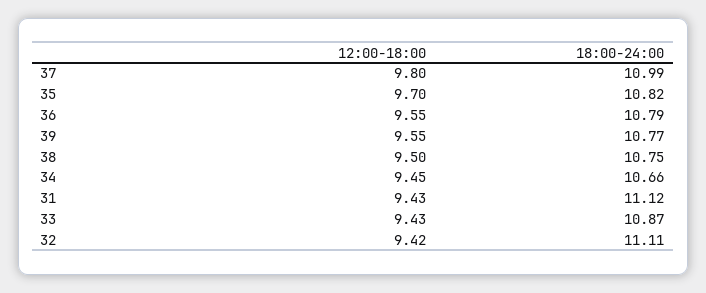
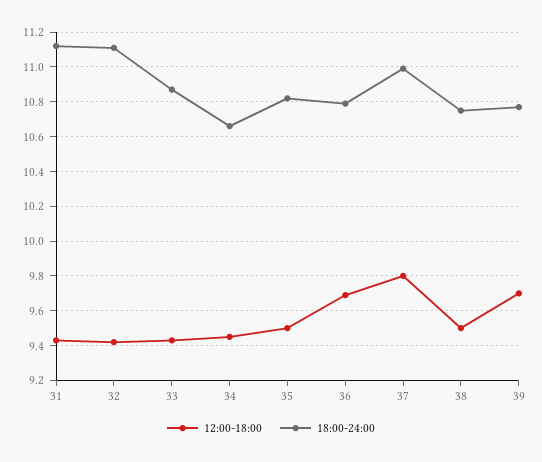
  {
    "12:00-18:00": {
      "37": 9.8,
-     "35": 9.7,
+     "35": 9.5,
-     "36": 9.55,
+     "36": 9.7,
-     "39": 9.55,
+     "39": 9.7,
      "38": 9.5,
      "34": 9.45,
      "31": 9.43,
      "33": 9.43,
      "32": 9.42
    },
    "18:00-24:00": {
      "37": 10.99,
      "35": 10.82,
      "36": 10.79,
      "39": 10.77,
      "38": 10.75,
      "34": 10.66,
      "31": 11.12,
      "33": 10.87,
      "32": 11.11
    }
  }

